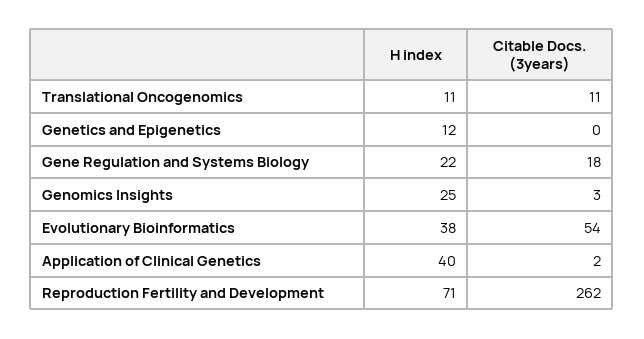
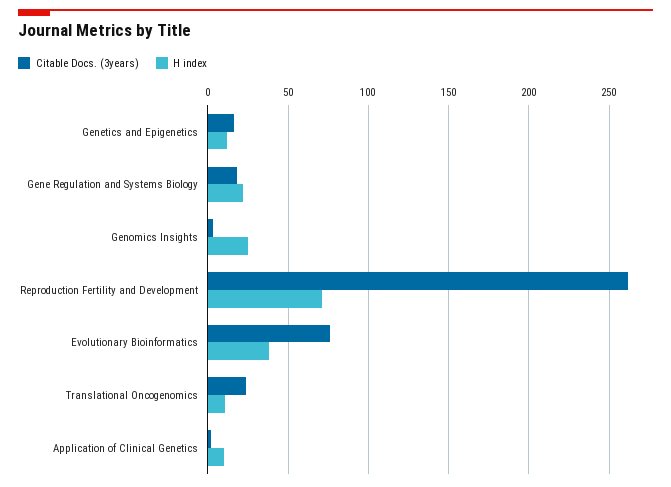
  {
    "H index": {
      "Translational Oncogenomics": 11,
      "Genetics and Epigenetics": 12,
      "Gene Regulation and Systems Biology": 22,
      "Genomics Insights": 25,
      "Evolutionary Bioinformatics": 38,
-     "Application of Clinical Genetics": 40,
+     "Application of Clinical Genetics": 10,
      "Reproduction Fertility and Development": 71
    },
    "Citable Docs. (3years)": {
-     "Translational Oncogenomics": 11,
+     "Translational Oncogenomics": 25,
-     "Genetics and Epigenetics": 0,
+     "Genetics and Epigenetics": 15,
      "Gene Regulation and Systems Biology": 18,
      "Genomics Insights": 3,
-     "Evolutionary Bioinformatics": 54,
+     "Evolutionary Bioinformatics": 75,
      "Application of Clinical Genetics": 2,
      "Reproduction Fertility and Development": 262
    }
  }

